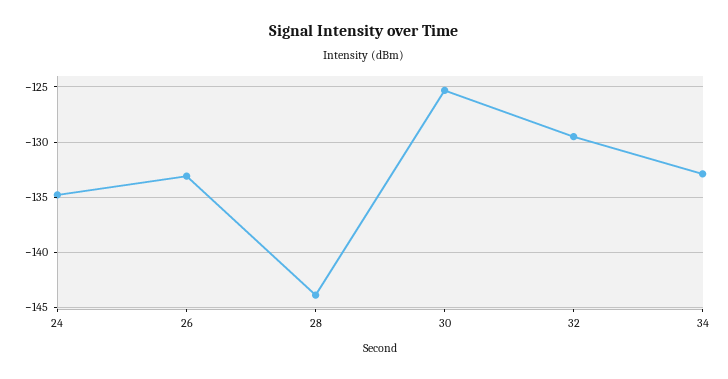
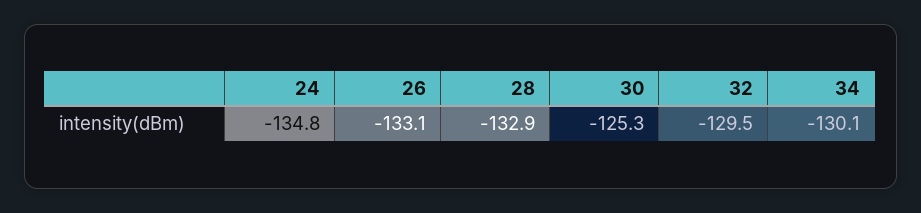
  {
    "24": -134.8,
    "26": -133.1,
-   "28": -144,
+   "28": -132.9,
    "30": -125.3,
    "32": -129.5,
-   "34": -133
+   "34": -130.1
  }

